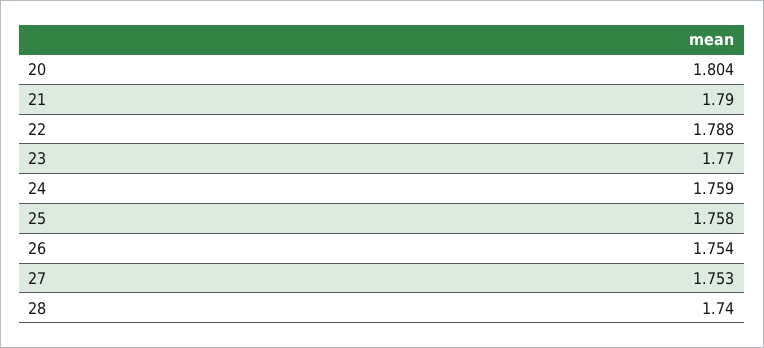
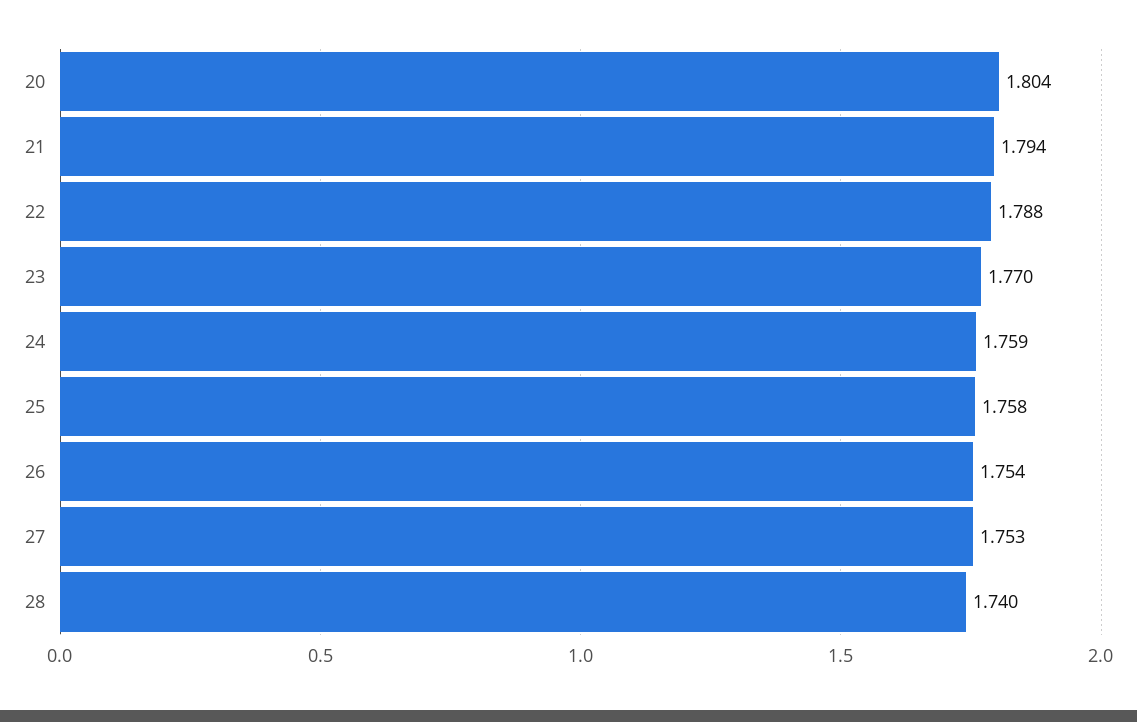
  {
    "20": 1.804,
-   "21": 1.79,
+   "21": 1.794,
    "22": 1.788,
    "23": 1.77,
    "24": 1.759,
    "25": 1.758,
    "26": 1.754,
    "27": 1.753,
    "28": 1.74
  }

